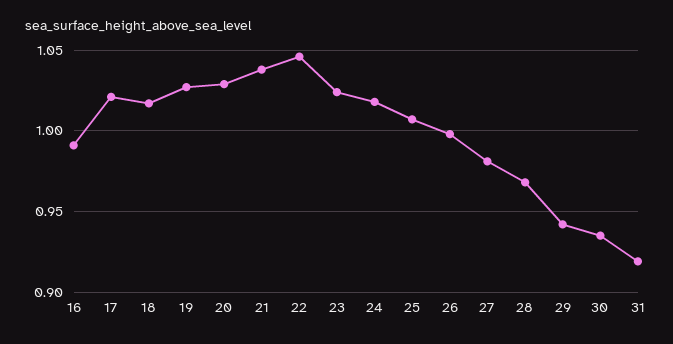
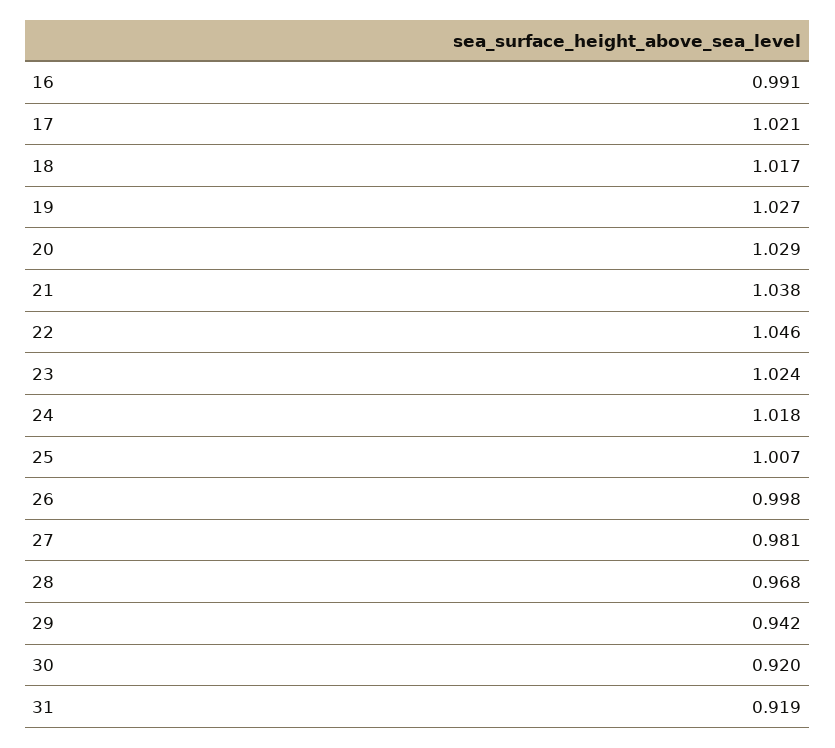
  {
    "16": 0.991,
    "17": 1.021,
    "18": 1.017,
    "19": 1.027,
    "20": 1.029,
    "21": 1.038,
    "22": 1.046,
    "23": 1.024,
    "24": 1.018,
    "25": 1.007,
    "26": 0.998,
    "27": 0.981,
    "28": 0.968,
    "29": 0.942,
-   "30": 0.935,
+   "30": 0.92,
    "31": 0.919
  }

